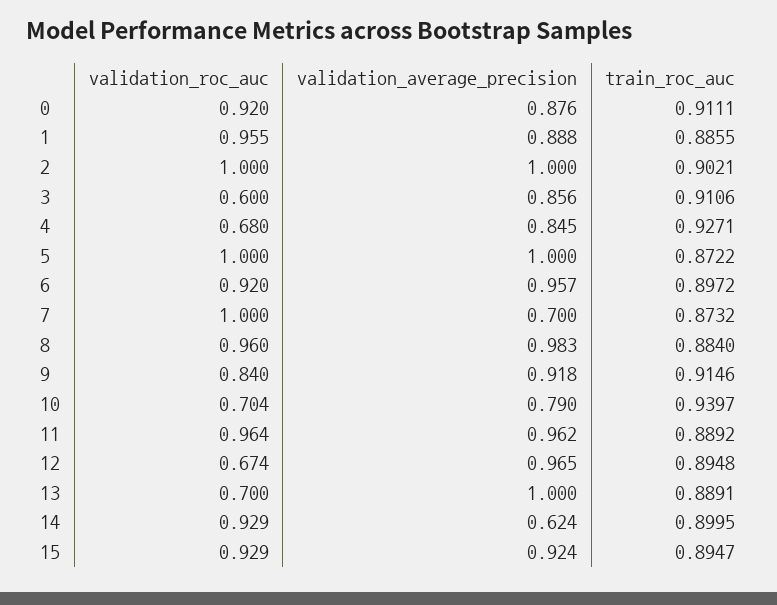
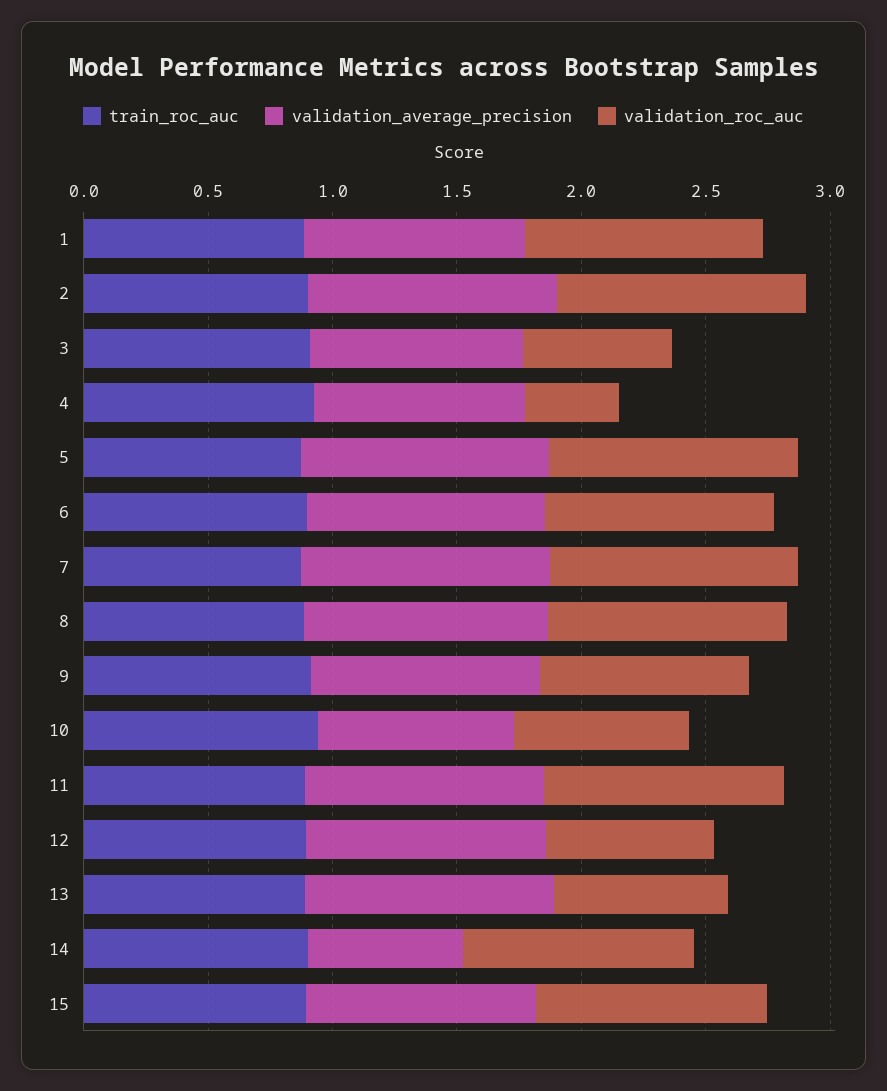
  {
    "validation_roc_auc": {
-     "0": 0.92,
      "1": 0.955,
      "2": 1,
      "3": 0.6,
-     "4": 0.68,
+     "4": 0.4,
      "5": 1,
      "6": 0.92,
      "7": 1,
      "8": 0.96,
      "9": 0.84,
      "10": 0.704,
      "11": 0.964,
      "12": 0.674,
      "13": 0.7,
      "14": 0.929,
      "15": 0.929
    },
    "validation_average_precision": {
-     "0": 0.876,
      "1": 0.888,
      "2": 1,
      "3": 0.856,
      "4": 0.845,
      "5": 1,
      "6": 0.957,
-     "7": 0.7,
+     "7": 1,
      "8": 0.983,
      "9": 0.918,
      "10": 0.79,
      "11": 0.962,
      "12": 0.965,
      "13": 1,
      "14": 0.624,
      "15": 0.924
    },
    "train_roc_auc": {
-     "0": 0.9111,
      "1": 0.8855,
      "2": 0.9021,
      "3": 0.9106,
      "4": 0.9271,
      "5": 0.8722,
      "6": 0.8972,
      "7": 0.8732,
      "8": 0.884,
      "9": 0.9146,
      "10": 0.9397,
      "11": 0.8892,
      "12": 0.8948,
      "13": 0.8891,
      "14": 0.8995,
      "15": 0.8947
    }
  }

